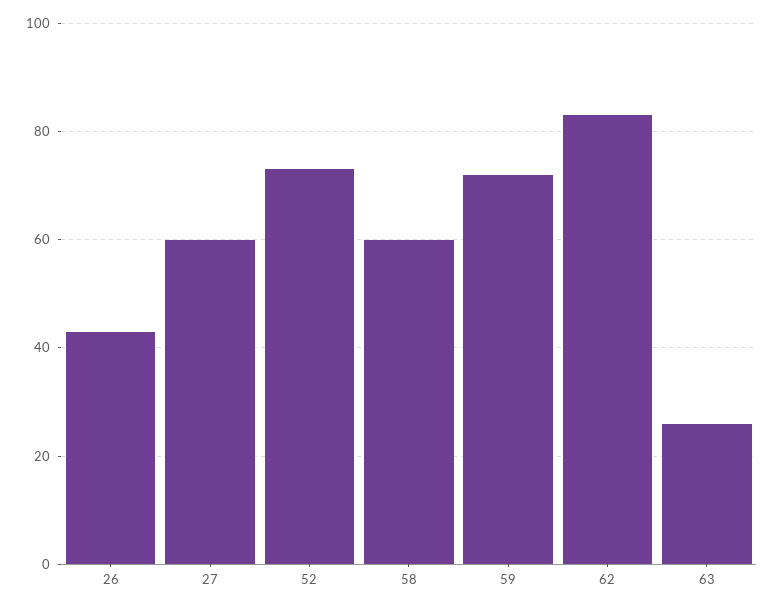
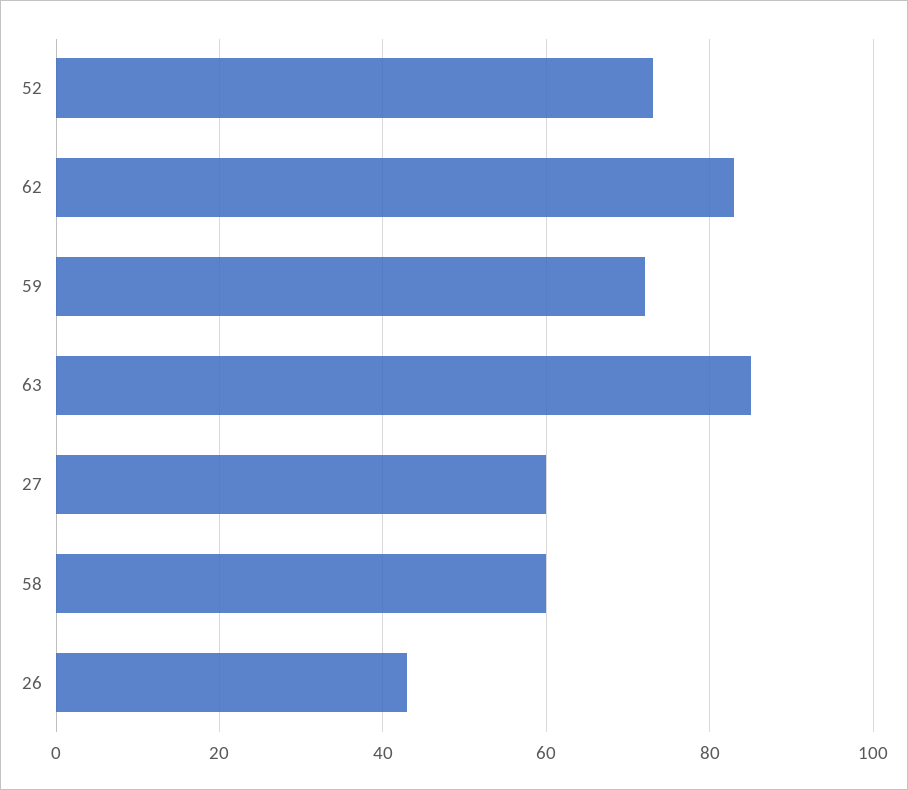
  {
    "26": 45,
    "27": 60,
    "52": 75,
    "58": 60,
    "59": 70,
    "62": 85,
-   "63": 25
+   "63": 85
  }

